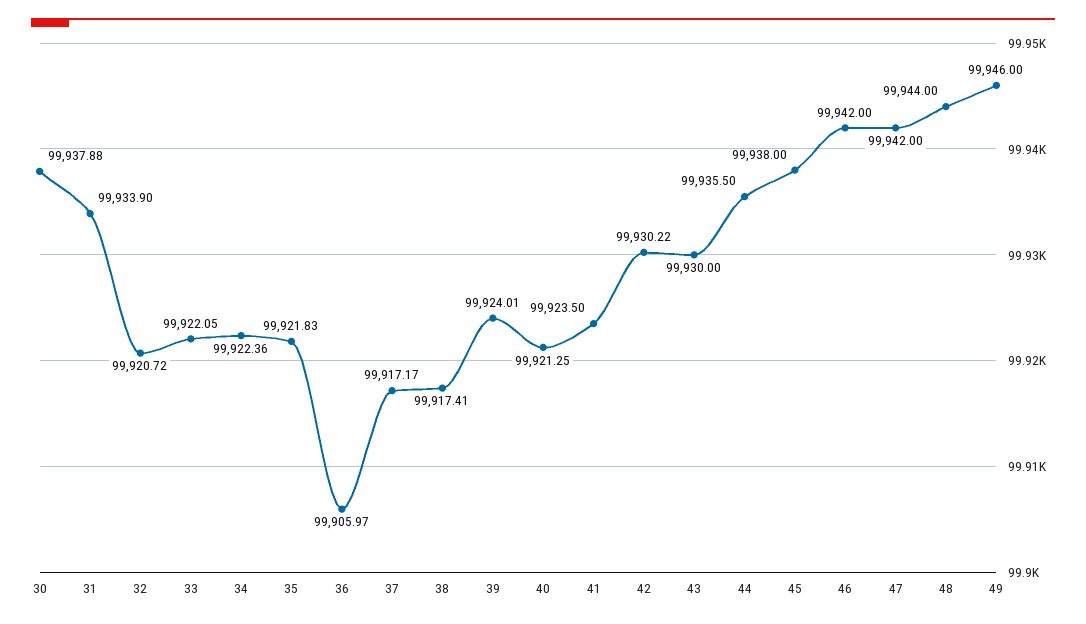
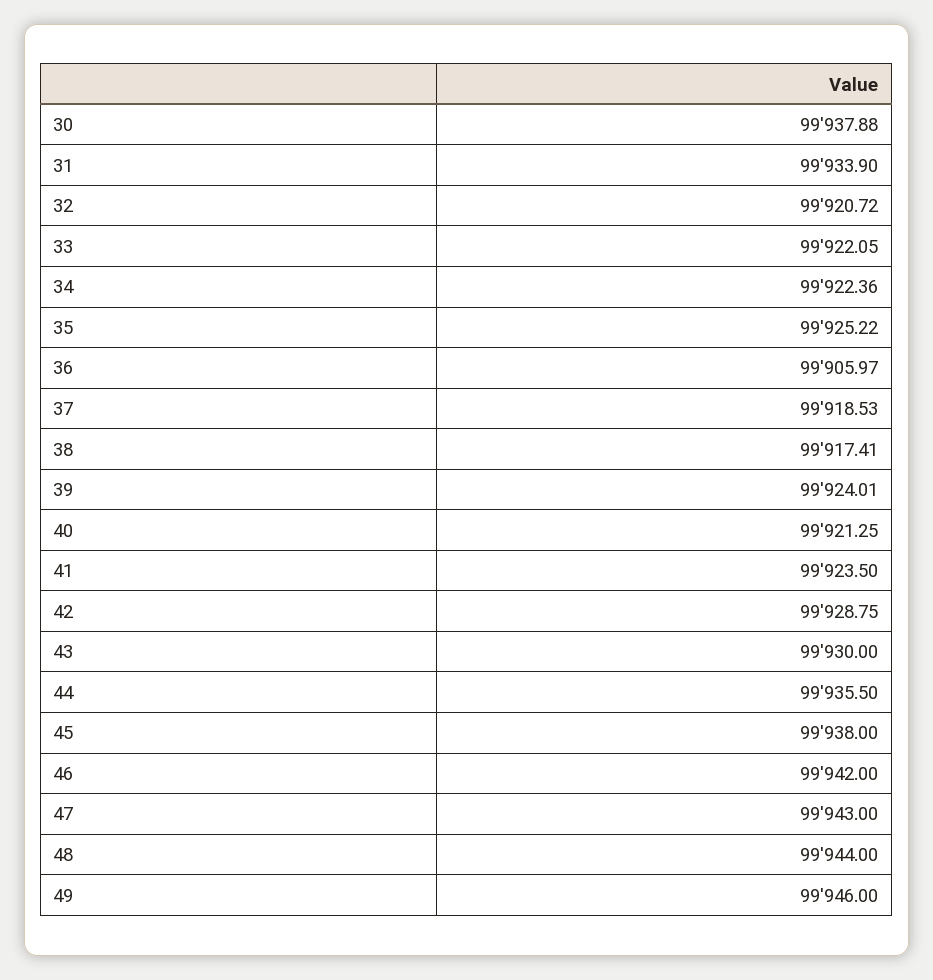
  {
    "30": 99937.88,
    "31": 99933.9,
    "32": 99920.72,
    "33": 99922.05,
    "34": 99922.36,
-   "35": 99921.83,
+   "35": 99925.22,
    "36": 99905.97,
-   "37": 99917.17,
+   "37": 99918.53,
    "38": 99917.41,
    "39": 99924.01,
    "40": 99921.25,
    "41": 99923.5,
-   "42": 99930.22,
+   "42": 99928.75,
    "43": 99930,
    "44": 99935.5,
    "45": 99938,
    "46": 99942,
-   "47": 99942,
+   "47": 99943,
    "48": 99944,
    "49": 99946
  }

